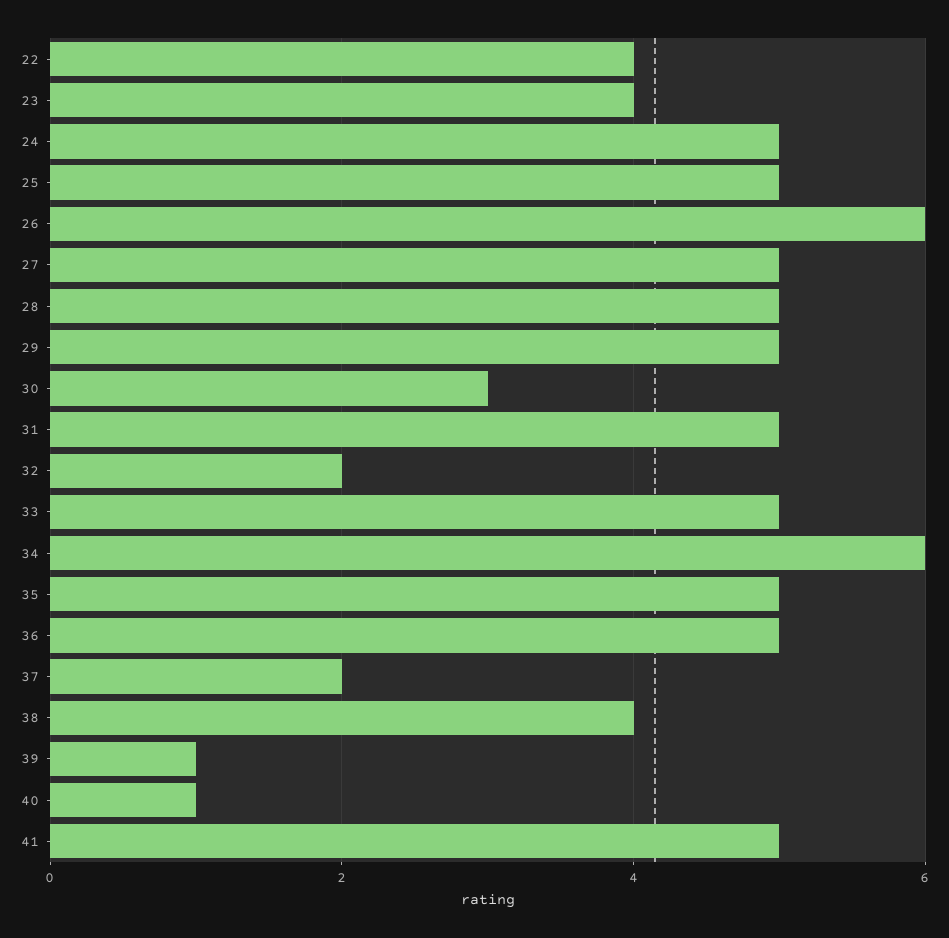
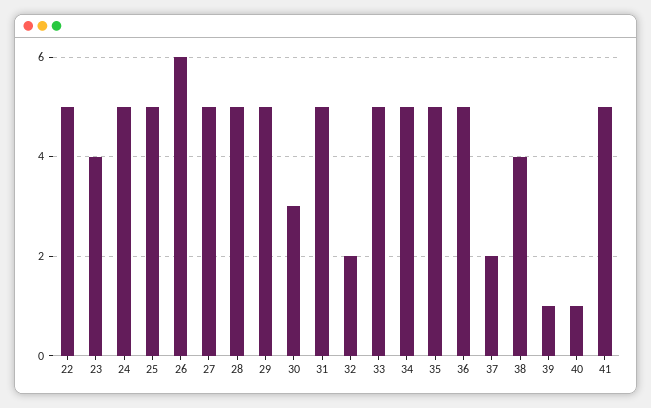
  {
-   "22": 4,
+   "22": 5,
    "23": 4,
    "24": 5,
    "25": 5,
    "26": 6,
    "27": 5,
    "28": 5,
    "29": 5,
    "30": 3,
    "31": 5,
    "32": 2,
    "33": 5,
-   "34": 6,
+   "34": 5,
    "35": 5,
    "36": 5,
    "37": 2,
    "38": 4,
    "39": 1,
    "40": 1,
    "41": 5
  }

